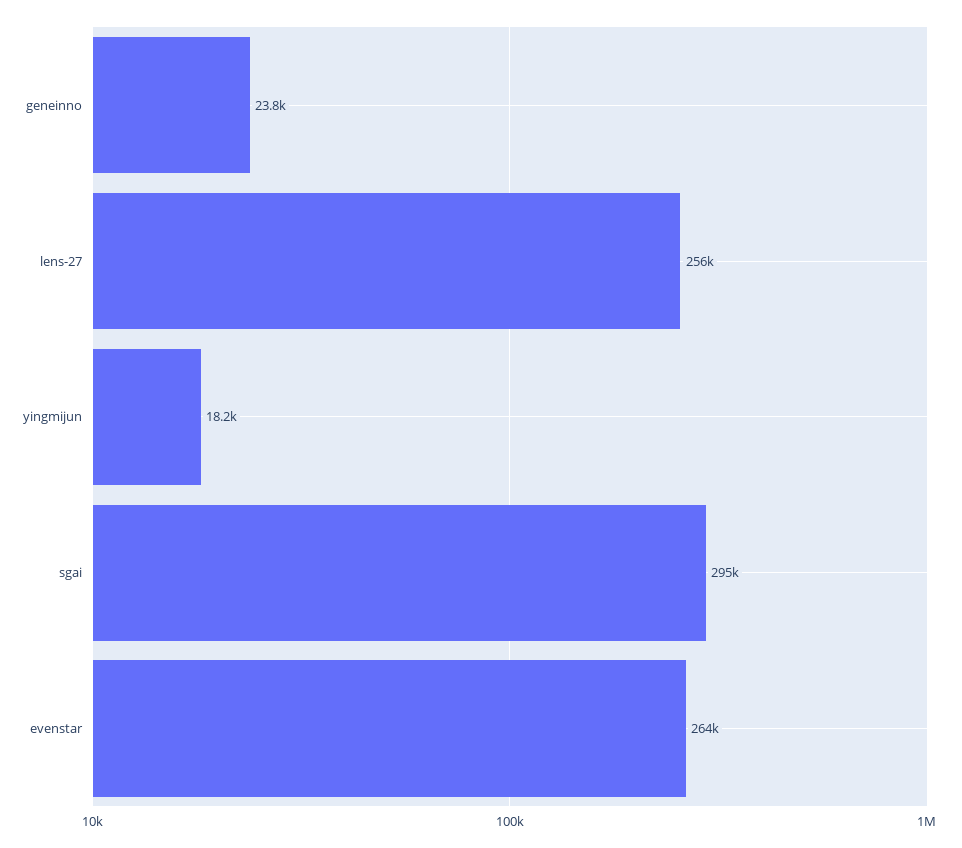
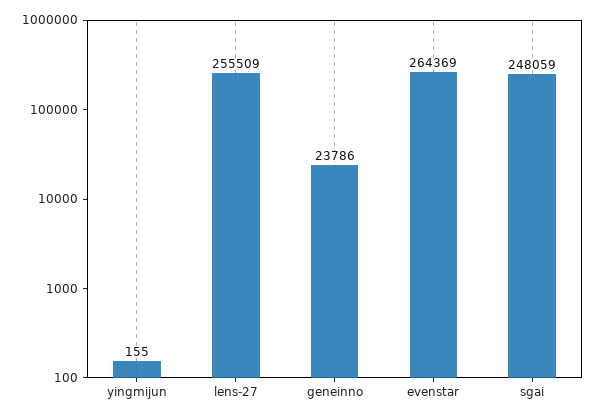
  {
    "geneinno": 23786,
    "lens-27": 255509,
-   "yingmijun": 18200,
+   "yingmijun": 155,
-   "sgai": 295000,
+   "sgai": 248059,
    "evenstar": 264369
  }

